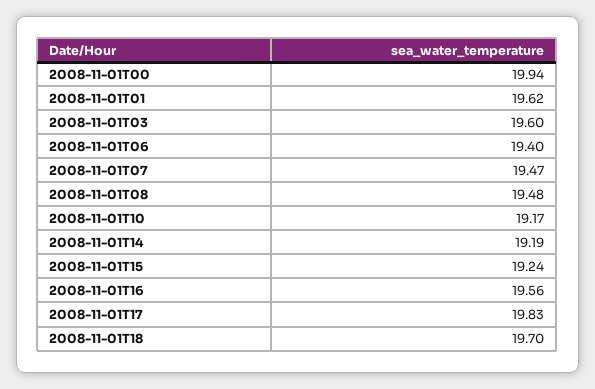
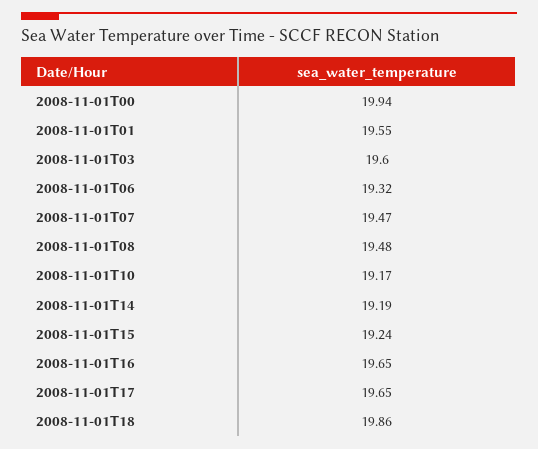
  {
    "2008-11-01T00": 19.94,
-   "2008-11-01T01": 19.62,
+   "2008-11-01T01": 19.55,
    "2008-11-01T03": 19.6,
-   "2008-11-01T06": 19.4,
+   "2008-11-01T06": 19.32,
    "2008-11-01T07": 19.47,
    "2008-11-01T08": 19.48,
    "2008-11-01T10": 19.17,
    "2008-11-01T14": 19.19,
    "2008-11-01T15": 19.24,
-   "2008-11-01T16": 19.56,
+   "2008-11-01T16": 19.65,
-   "2008-11-01T17": 19.83,
+   "2008-11-01T17": 19.65,
-   "2008-11-01T18": 19.7
+   "2008-11-01T18": 19.86
  }

